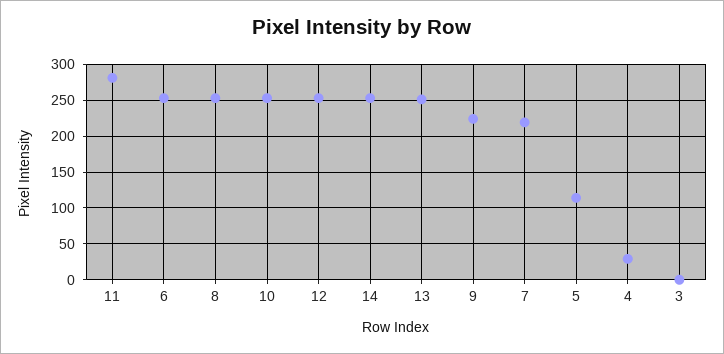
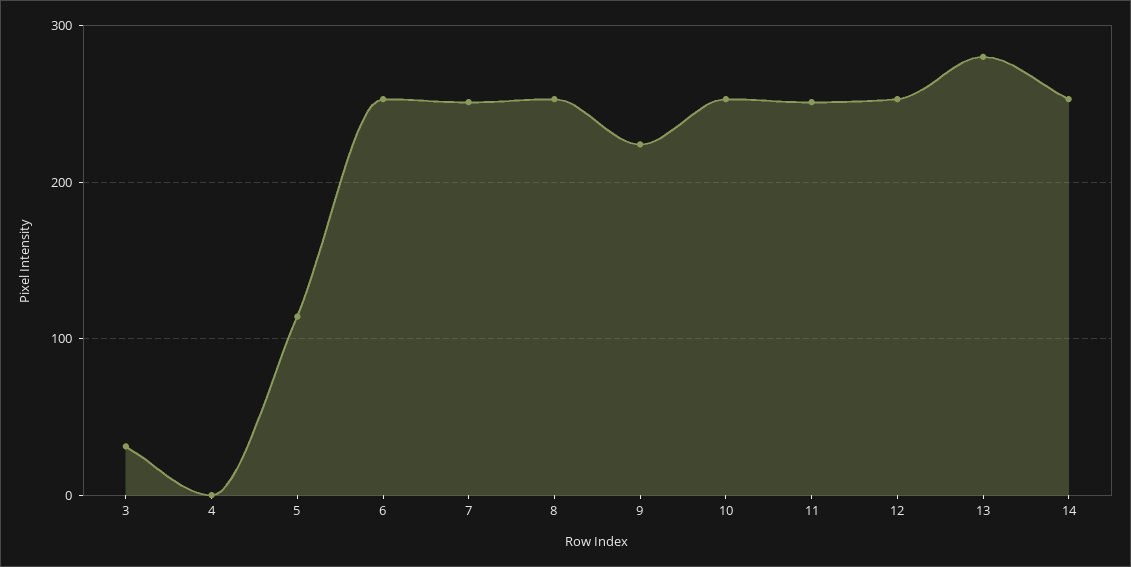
  {
-   "11": 280,
+   "11": 250,
    "6": 250,
    "8": 250,
    "10": 250,
    "12": 250,
    "14": 250,
-   "13": 250,
+   "13": 280,
    "9": 220,
-   "7": 220,
+   "7": 250,
    "5": 110,
-   "4": 30,
+   "4": 0,
-   "3": 0
+   "3": 30
  }

